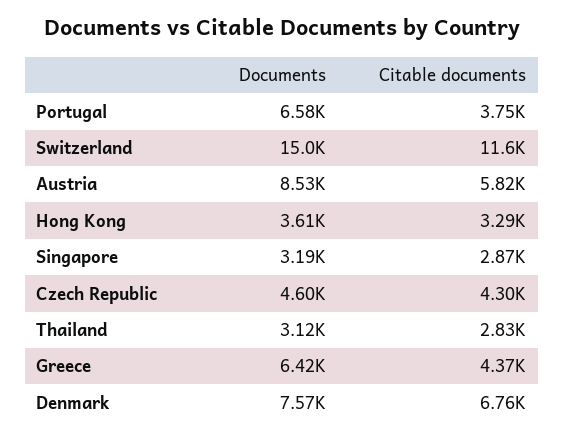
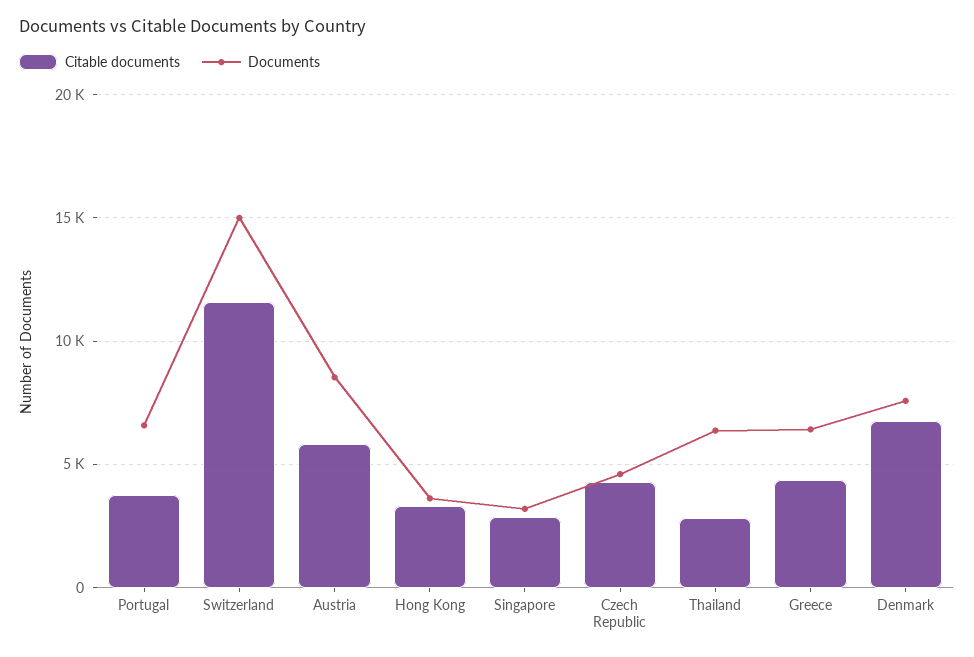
  {
    "Documents": {
      "Portugal": 6580,
      "Switzerland": 15000,
      "Austria": 8530,
      "Hong Kong": 3610,
      "Singapore": 3190,
      "Czech Republic": 4600,
-     "Thailand": 3120,
+     "Thailand": 6500,
      "Greece": 6420,
      "Denmark": 7570
    },
    "Citable documents": {
      "Portugal": 3750,
      "Switzerland": 11600,
      "Austria": 5820,
      "Hong Kong": 3290,
      "Singapore": 2870,
      "Czech Republic": 4300,
      "Thailand": 2830,
      "Greece": 4370,
      "Denmark": 6760
    }
  }

